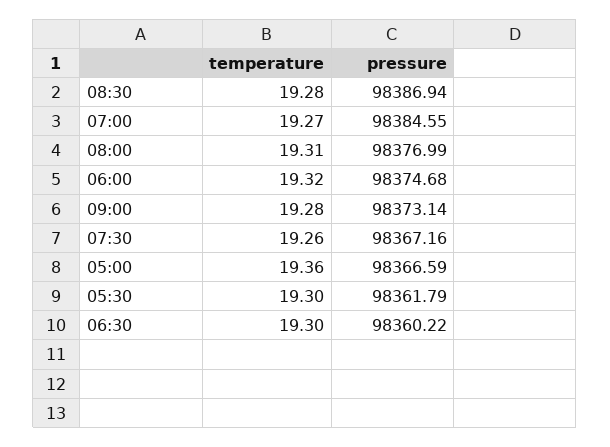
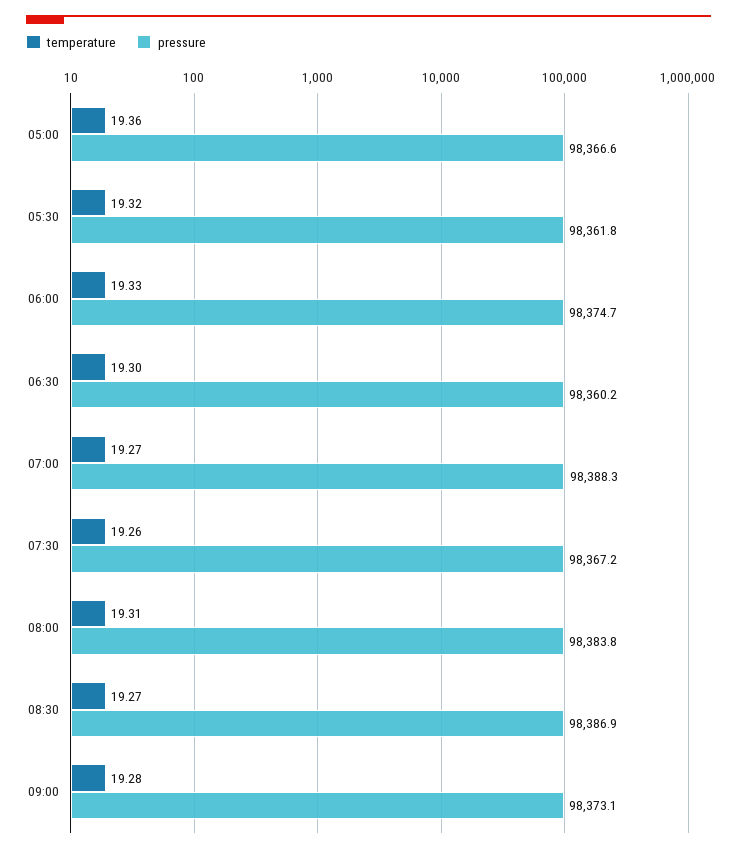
  {
    "temperature": {
-     "08:30": 19.28,
+     "08:30": 19.27,
      "07:00": 19.27,
      "08:00": 19.31,
-     "06:00": 19.32,
+     "06:00": 19.33,
      "09:00": 19.28,
      "07:30": 19.26,
      "05:00": 19.36,
-     "05:30": 19.3,
+     "05:30": 19.32,
      "06:30": 19.3
    },
    "pressure": {
      "08:30": 98386.94,
-     "07:00": 98384.55,
+     "07:00": 98388.3,
-     "08:00": 98376.99,
+     "08:00": 98383.8,
      "06:00": 98374.68,
      "09:00": 98373.14,
      "07:30": 98367.16,
      "05:00": 98366.59,
      "05:30": 98361.79,
      "06:30": 98360.22
    }
  }

